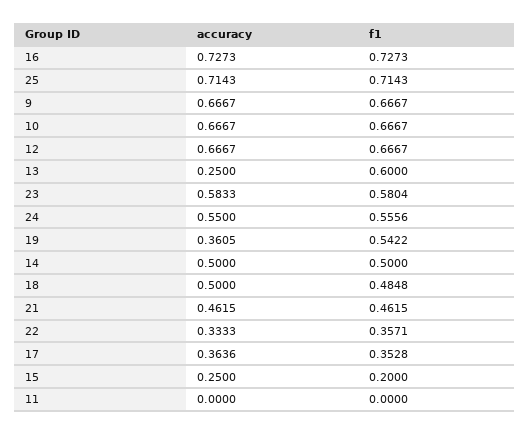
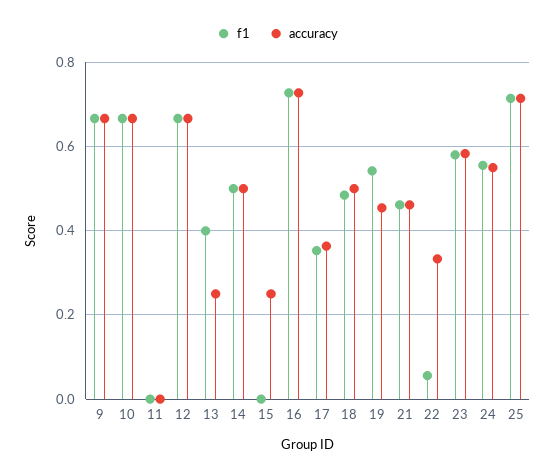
  {
    "accuracy": {
      "16": 0.7273,
      "25": 0.7143,
      "9": 0.6667,
      "10": 0.6667,
      "12": 0.6667,
      "13": 0.25,
      "23": 0.5833,
      "24": 0.55,
-     "19": 0.3605,
+     "19": 0.46,
      "14": 0.5,
      "18": 0.5,
      "21": 0.4615,
      "22": 0.3333,
      "17": 0.3636,
      "15": 0.25,
      "11": 0
    },
    "f1": {
      "16": 0.7273,
      "25": 0.7143,
      "9": 0.6667,
      "10": 0.6667,
      "12": 0.6667,
-     "13": 0.6,
+     "13": 0.4,
      "23": 0.5804,
      "24": 0.5556,
      "19": 0.5422,
      "14": 0.5,
      "18": 0.4848,
      "21": 0.4615,
-     "22": 0.3571,
+     "22": 0.06,
      "17": 0.3528,
-     "15": 0.2,
+     "15": 0,
      "11": 0
    }
  }

